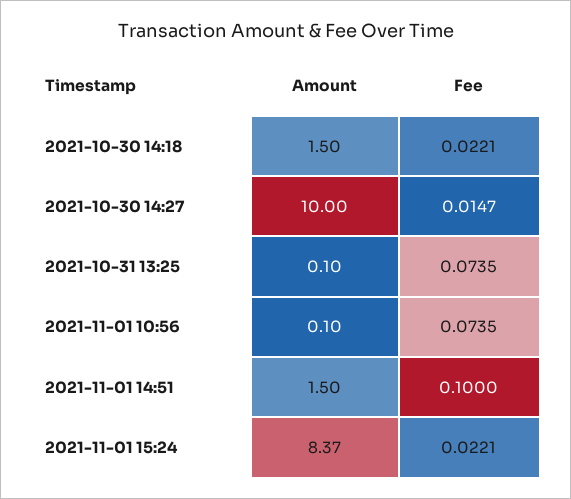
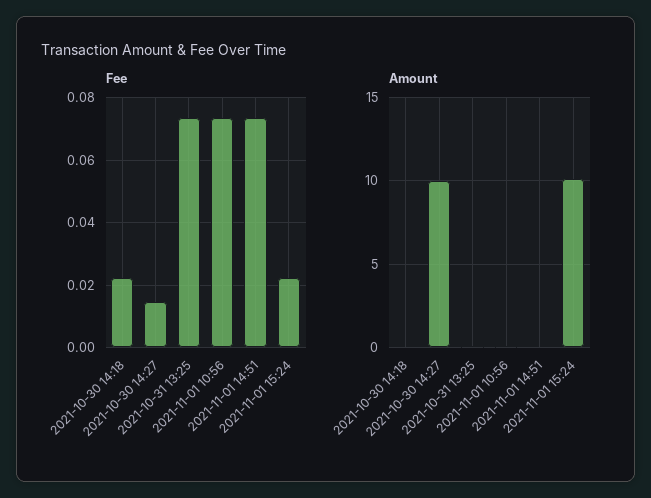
  {
    "Amount": {
-     "2021-10-30 14:18": 1.5,
+     "2021-10-30 14:18": 0,
      "2021-10-30 14:27": 10,
      "2021-10-31 13:25": 0.1,
      "2021-11-01 10:56": 0.1,
-     "2021-11-01 14:51": 1.5,
+     "2021-11-01 14:51": 0,
-     "2021-11-01 15:24": 8.37
+     "2021-11-01 15:24": 10
    },
    "Fee": {
      "2021-10-30 14:18": 0.0221,
      "2021-10-30 14:27": 0.0147,
      "2021-10-31 13:25": 0.0735,
      "2021-11-01 10:56": 0.0735,
-     "2021-11-01 14:51": 0.1,
+     "2021-11-01 14:51": 0.074,
      "2021-11-01 15:24": 0.0221
    }
  }

